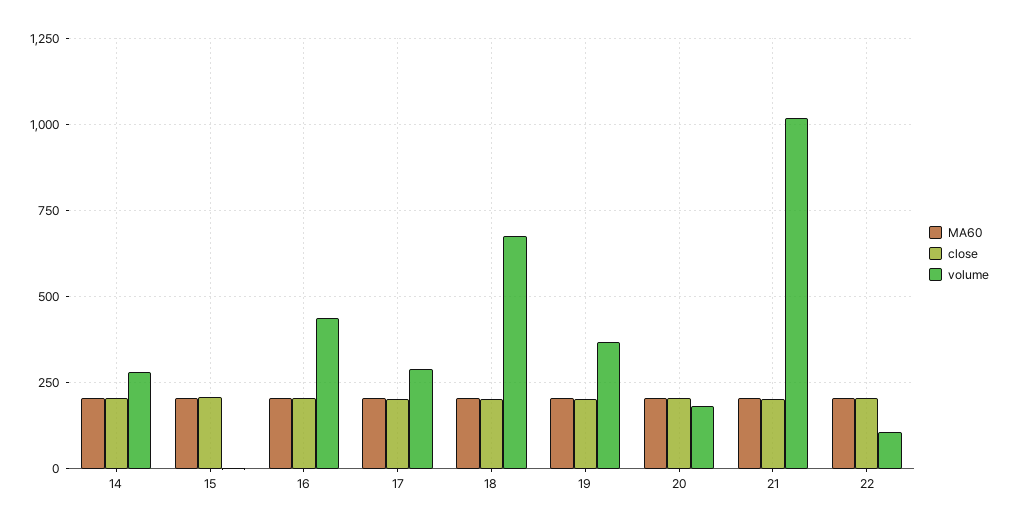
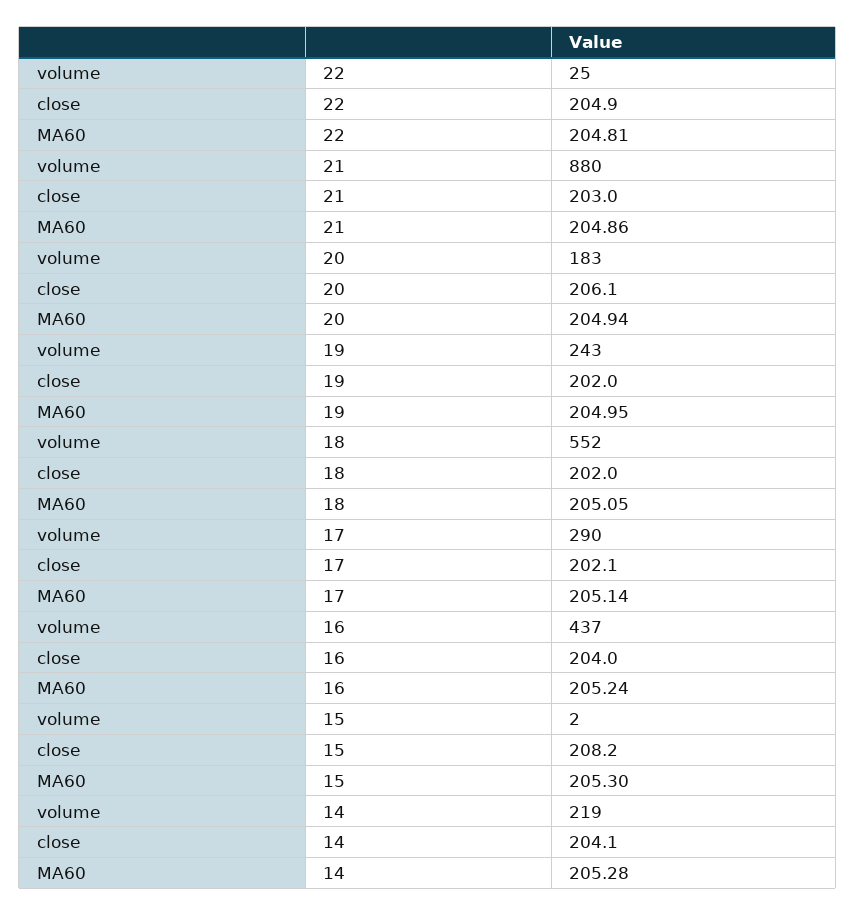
  {
    "MA60": {
      "14": 205.28,
      "15": 205.3,
      "16": 205.24,
      "17": 205.14,
      "18": 205.05,
      "19": 204.95,
      "20": 204.94,
      "21": 204.86,
      "22": 204.81
    },
    "close": {
      "14": 204.1,
      "15": 208.2,
      "16": 204,
      "17": 202.1,
      "18": 202,
      "19": 202,
      "20": 206.1,
      "21": 203,
      "22": 204.9
    },
    "volume": {
-     "14": 275,
+     "14": 219,
      "15": 2,
      "16": 437,
      "17": 290,
-     "18": 675,
+     "18": 552,
-     "19": 375,
+     "19": 243,
      "20": 183,
-     "21": 1025,
+     "21": 880,
-     "22": 100
+     "22": 25
    }
  }

